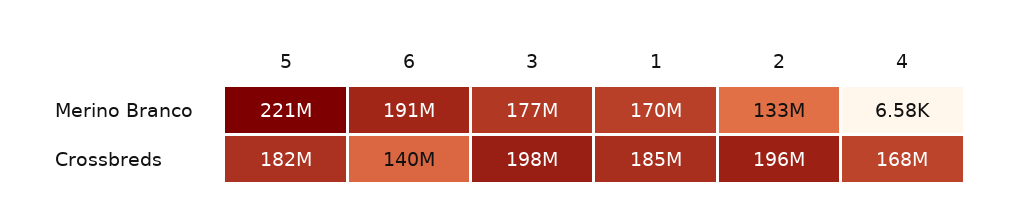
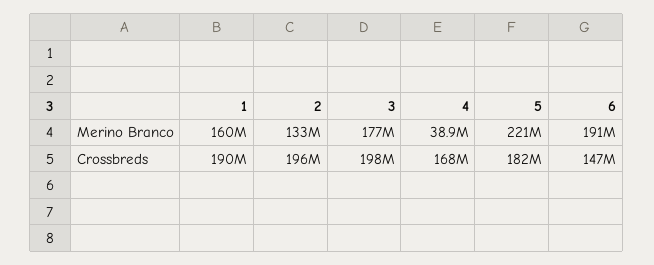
  {
    "5": {
      "Merino Branco": 221000000,
      "Crossbreds": 182000000
    },
    "6": {
      "Merino Branco": 191000000,
-     "Crossbreds": 140000000
+     "Crossbreds": 147000000
    },
    "3": {
      "Merino Branco": 177000000,
      "Crossbreds": 198000000
    },
    "1": {
-     "Merino Branco": 170000000,
+     "Merino Branco": 160000000,
-     "Crossbreds": 185000000
+     "Crossbreds": 190000000
    },
    "2": {
      "Merino Branco": 133000000,
      "Crossbreds": 196000000
    },
    "4": {
-     "Merino Branco": 6580,
+     "Merino Branco": 38900000,
      "Crossbreds": 168000000
    }
  }

